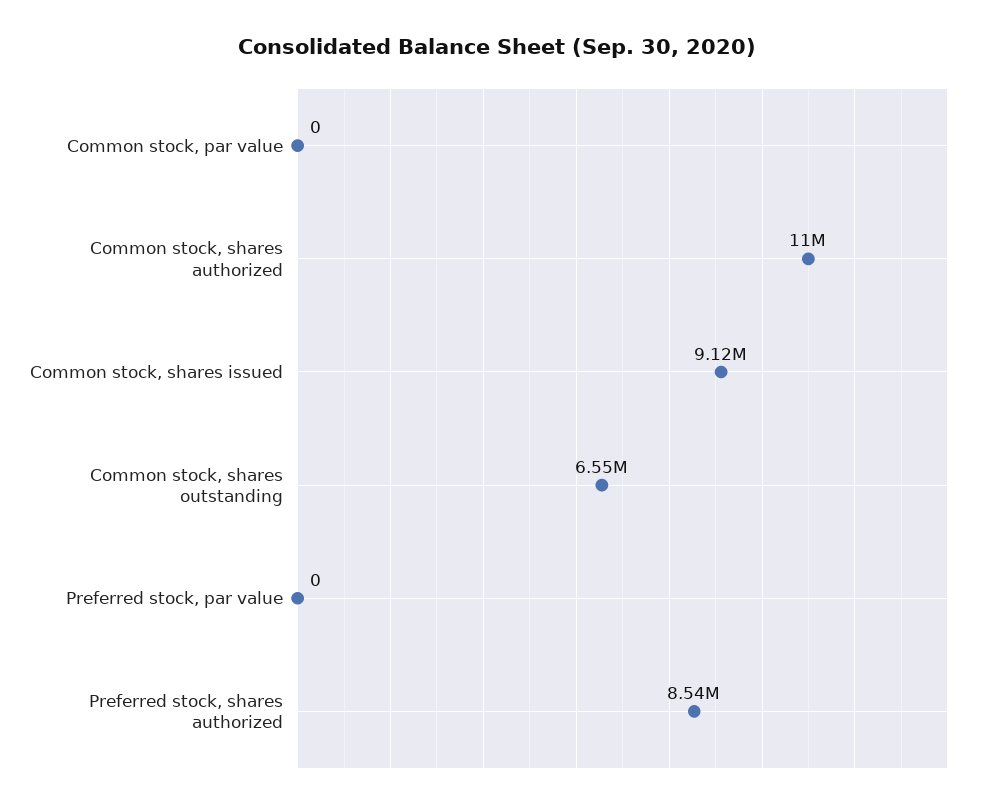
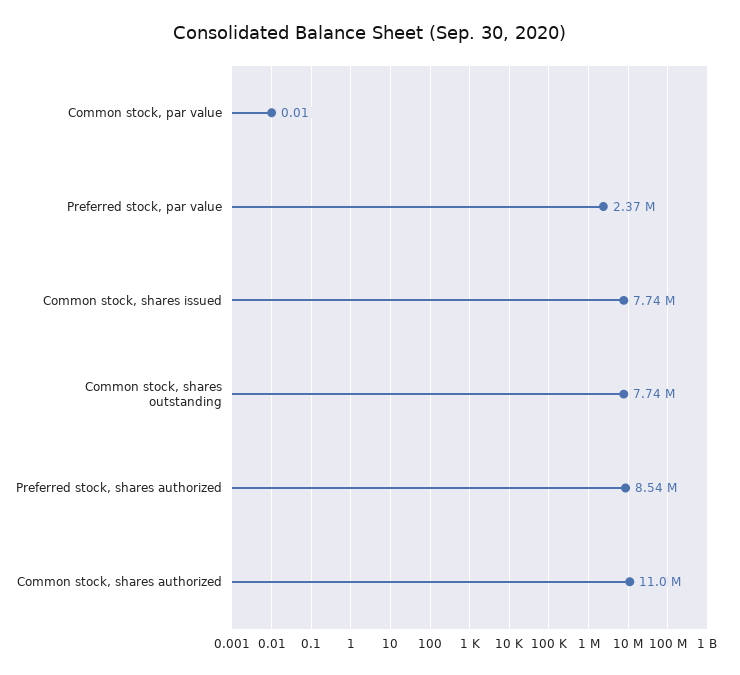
  {
    "Common stock, par value": 0.01,
    "Common stock, shares authorized": 11000000,
-   "Common stock, shares issued": 9120000,
+   "Common stock, shares issued": 7740000,
-   "Common stock, shares outstanding": 6550000,
+   "Common stock, shares outstanding": 7740000,
-   "Preferred stock, par value": 0,
+   "Preferred stock, par value": 2370000,
    "Preferred stock, shares authorized": 8540000
  }

